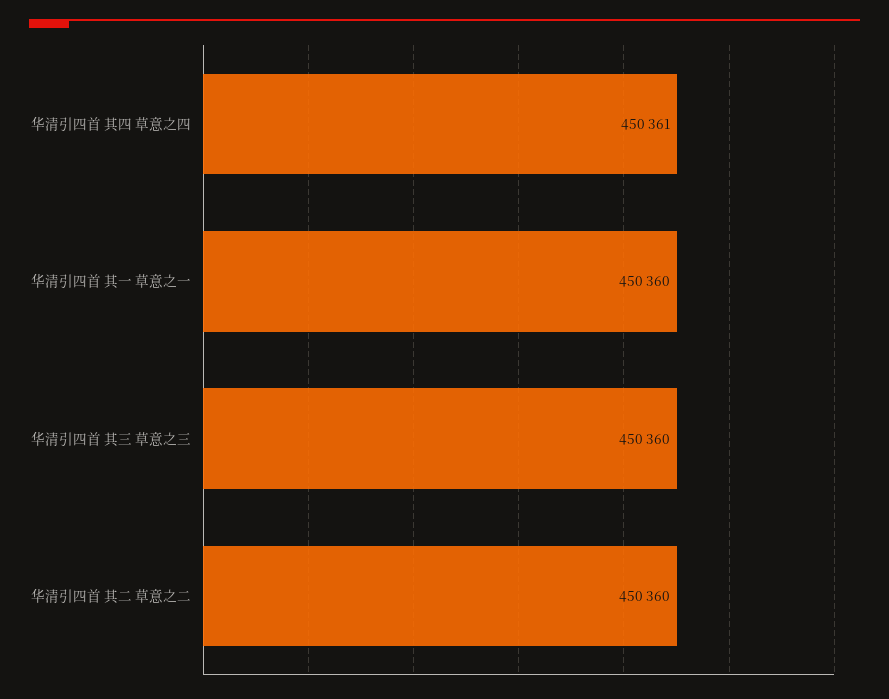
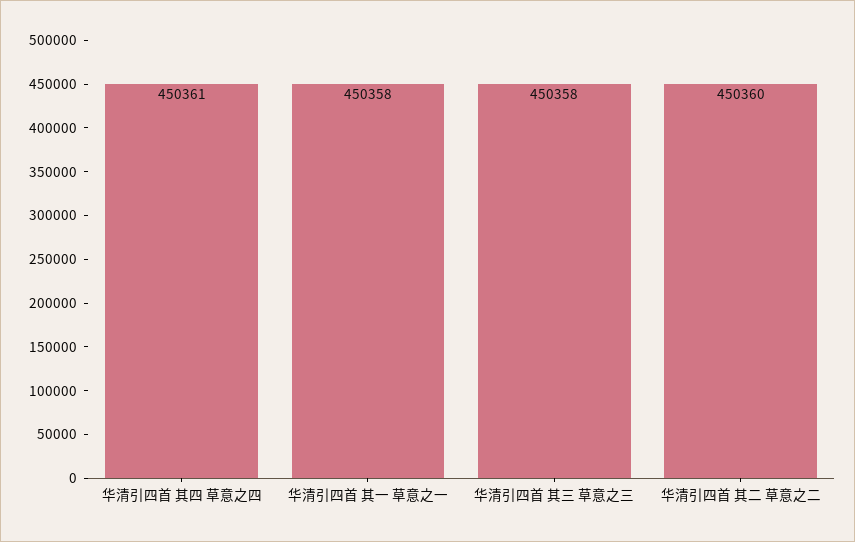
  {
    "华清引四首 其四 草意之四": 450361,
-   "华清引四首 其一 草意之一": 450360,
+   "华清引四首 其一 草意之一": 450358,
-   "华清引四首 其三 草意之三": 450360,
+   "华清引四首 其三 草意之三": 450358,
    "华清引四首 其二 草意之二": 450360
  }

